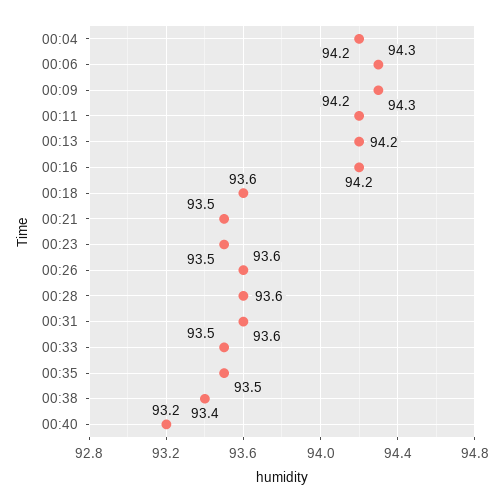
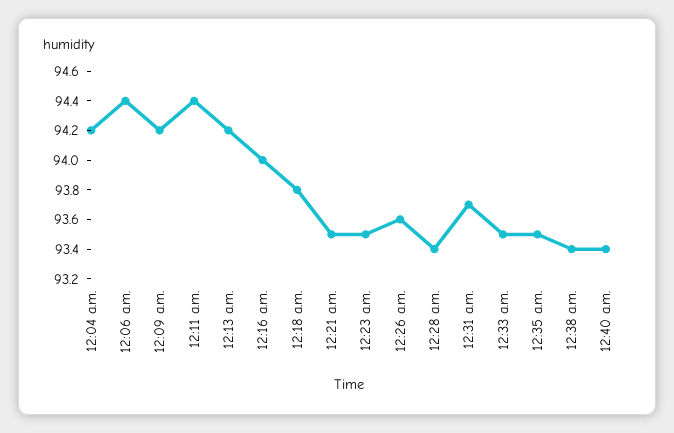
  {
    "00:04": 94.2,
-   "00:06": 94.3,
+   "00:06": 94.4,
-   "00:09": 94.3,
+   "00:09": 94.2,
-   "00:11": 94.2,
+   "00:11": 94.4,
    "00:13": 94.2,
-   "00:16": 94.2,
+   "00:16": 94,
-   "00:18": 93.6,
+   "00:18": 93.8,
    "00:21": 93.5,
    "00:23": 93.5,
    "00:26": 93.6,
-   "00:28": 93.6,
+   "00:28": 93.4,
-   "00:31": 93.6,
+   "00:31": 93.7,
    "00:33": 93.5,
    "00:35": 93.5,
    "00:38": 93.4,
-   "00:40": 93.2
+   "00:40": 93.4
  }

